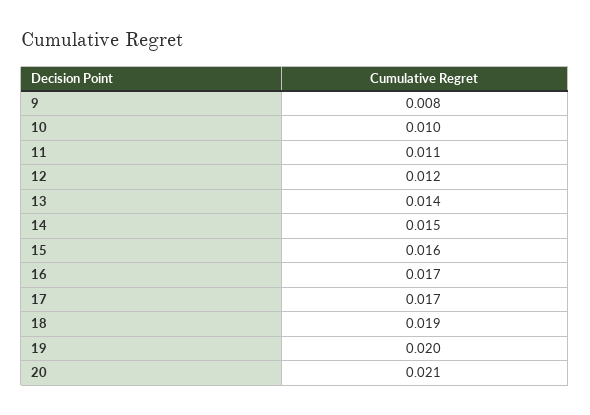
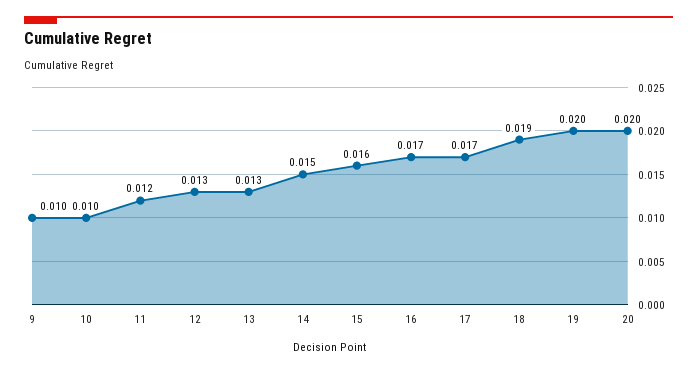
  {
-   "9": 0.008,
+   "9": 0.01,
    "10": 0.01,
-   "11": 0.011,
+   "11": 0.012,
-   "12": 0.012,
+   "12": 0.013,
-   "13": 0.014,
+   "13": 0.013,
    "14": 0.015,
    "15": 0.016,
    "16": 0.017,
    "17": 0.017,
    "18": 0.019,
    "19": 0.02,
-   "20": 0.021
+   "20": 0.02
  }

